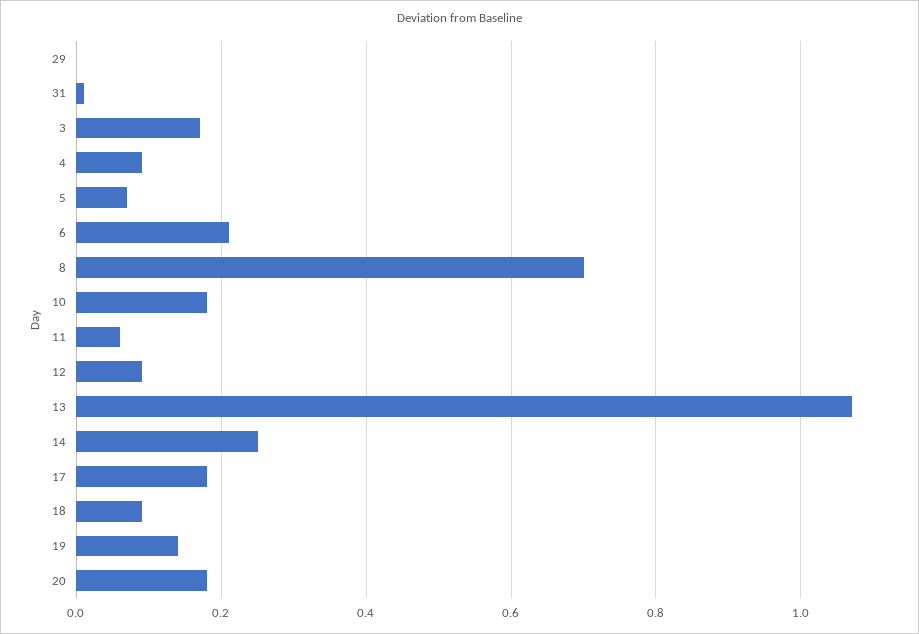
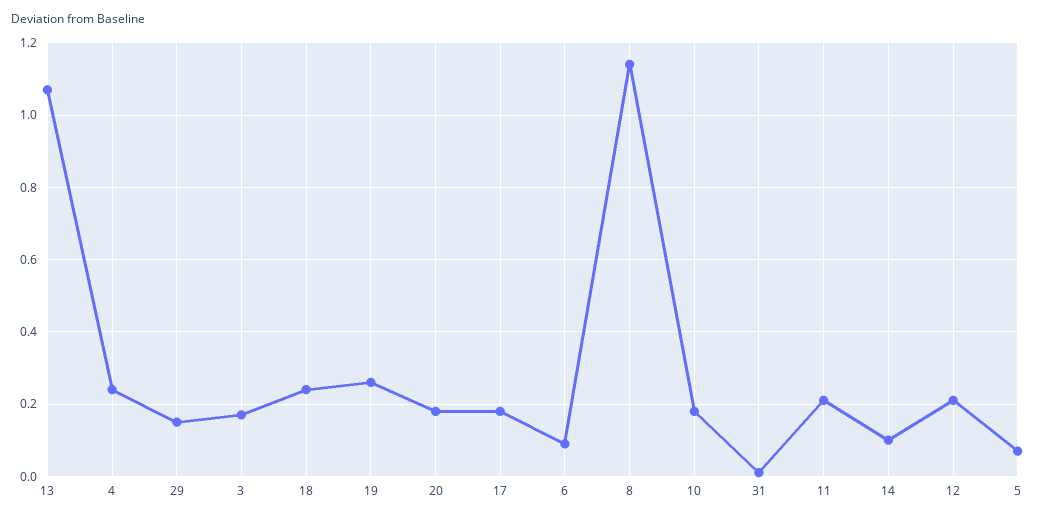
  {
-   "29": 0,
+   "29": 0.15,
    "31": 0,
    "3": 0.15,
-   "4": 0.1,
+   "4": 0.25,
    "5": 0.05,
-   "6": 0.2,
+   "6": 0.1,
-   "8": 0.7,
+   "8": 1.15,
    "10": 0.2,
-   "11": 0.05,
+   "11": 0.2,
-   "12": 0.1,
+   "12": 0.2,
    "13": 1.05,
-   "14": 0.25,
+   "14": 0.1,
    "17": 0.2,
-   "18": 0.1,
+   "18": 0.25,
-   "19": 0.15,
+   "19": 0.25,
    "20": 0.2
  }

